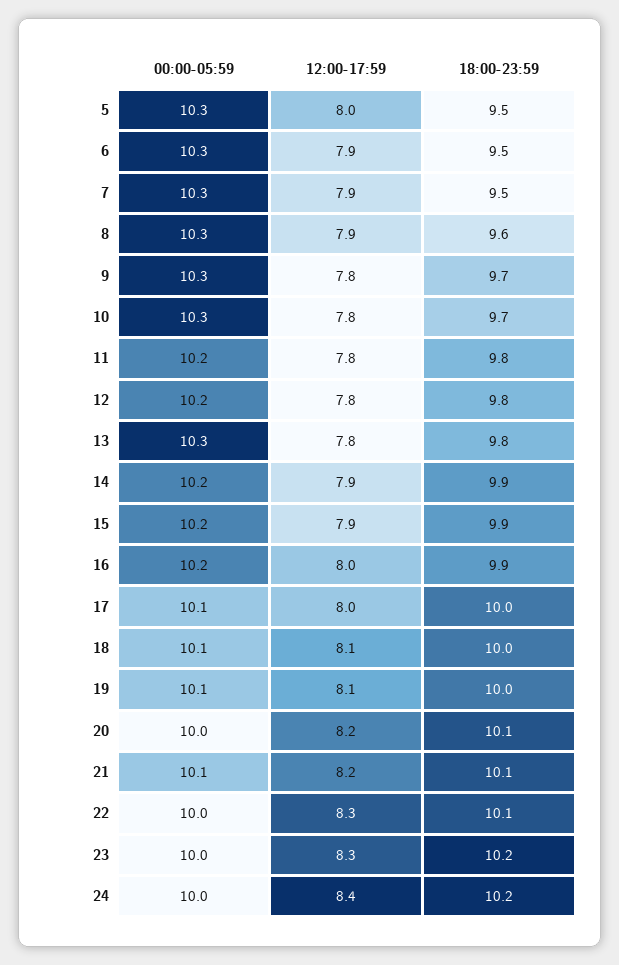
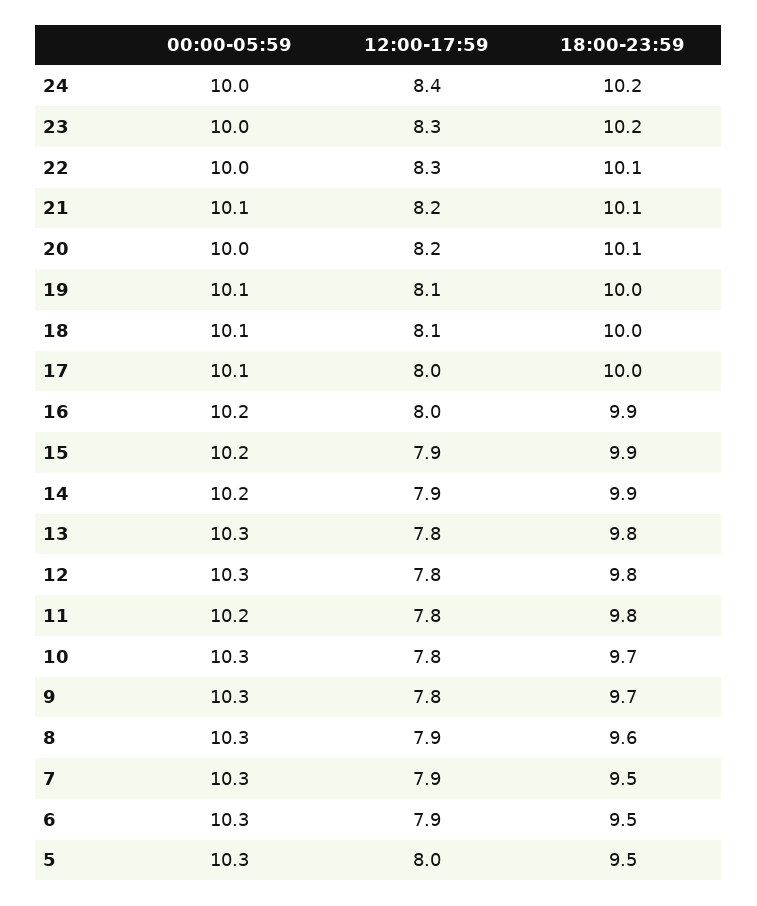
  {
    "00:00-05:59": {
      "5": 10.3,
      "6": 10.3,
      "7": 10.3,
      "8": 10.3,
      "9": 10.3,
      "10": 10.3,
      "11": 10.2,
-     "12": 10.2,
+     "12": 10.3,
      "13": 10.3,
      "14": 10.2,
      "15": 10.2,
      "16": 10.2,
      "17": 10.1,
      "18": 10.1,
      "19": 10.1,
      "20": 10,
      "21": 10.1,
      "22": 10,
      "23": 10,
      "24": 10
    },
    "12:00-17:59": {
      "5": 8,
      "6": 7.9,
      "7": 7.9,
      "8": 7.9,
      "9": 7.8,
      "10": 7.8,
      "11": 7.8,
      "12": 7.8,
      "13": 7.8,
      "14": 7.9,
      "15": 7.9,
      "16": 8,
      "17": 8,
      "18": 8.1,
      "19": 8.1,
      "20": 8.2,
      "21": 8.2,
      "22": 8.3,
      "23": 8.3,
      "24": 8.4
    },
    "18:00-23:59": {
      "5": 9.5,
      "6": 9.5,
      "7": 9.5,
      "8": 9.6,
      "9": 9.7,
      "10": 9.7,
      "11": 9.8,
      "12": 9.8,
      "13": 9.8,
      "14": 9.9,
      "15": 9.9,
      "16": 9.9,
      "17": 10,
      "18": 10,
      "19": 10,
      "20": 10.1,
      "21": 10.1,
      "22": 10.1,
      "23": 10.2,
      "24": 10.2
    }
  }

